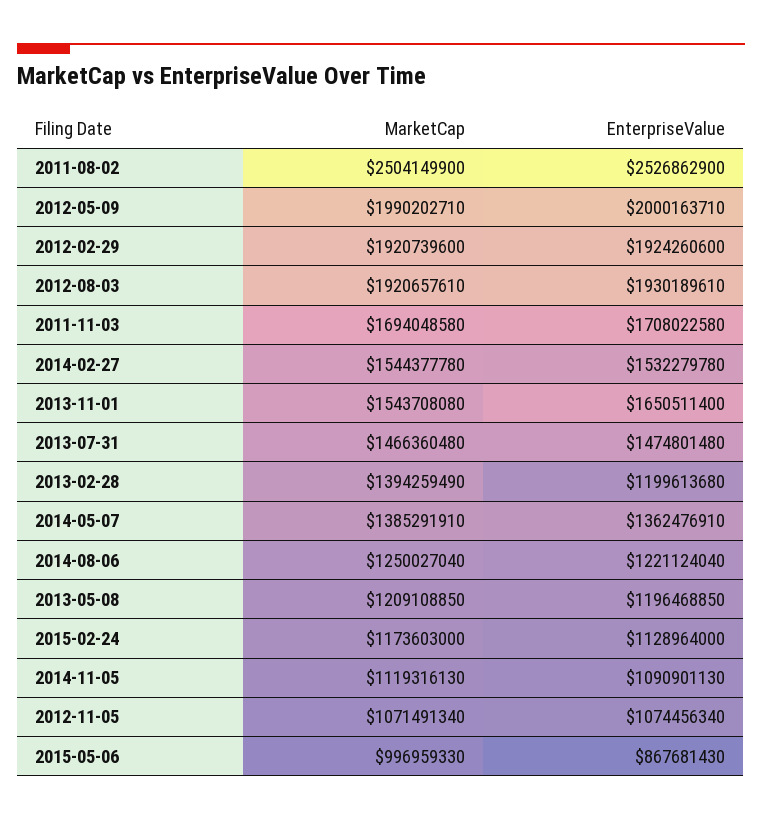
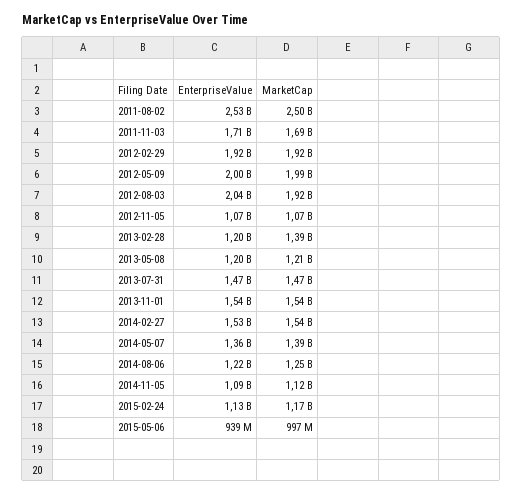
  {
    "MarketCap": {
      "2011-08-02": 2504149900,
      "2012-05-09": 1990202710,
      "2012-02-29": 1920739600,
      "2012-08-03": 1920657610,
      "2011-11-03": 1694048580,
      "2014-02-27": 1544377780,
      "2013-11-01": 1543708080,
      "2013-07-31": 1466360480,
      "2013-02-28": 1394259490,
      "2014-05-07": 1385291910,
      "2014-08-06": 1250027040,
      "2013-05-08": 1209108850,
      "2015-02-24": 1173603000,
      "2014-11-05": 1119316130,
      "2012-11-05": 1071491340,
      "2015-05-06": 996959330
    },
    "EnterpriseValue": {
      "2011-08-02": 2526862900,
      "2012-05-09": 2000163710,
      "2012-02-29": 1924260600,
-     "2012-08-03": 1930189610,
+     "2012-08-03": 2040000000,
      "2011-11-03": 1708022580,
      "2014-02-27": 1532279780,
-     "2013-11-01": 1650511400,
+     "2013-11-01": 1540000000,
      "2013-07-31": 1474801480,
      "2013-02-28": 1199613680,
      "2014-05-07": 1362476910,
      "2014-08-06": 1221124040,
      "2013-05-08": 1196468850,
      "2015-02-24": 1128964000,
      "2014-11-05": 1090901130,
      "2012-11-05": 1074456340,
-     "2015-05-06": 867681430
+     "2015-05-06": 939000000
    }
  }

